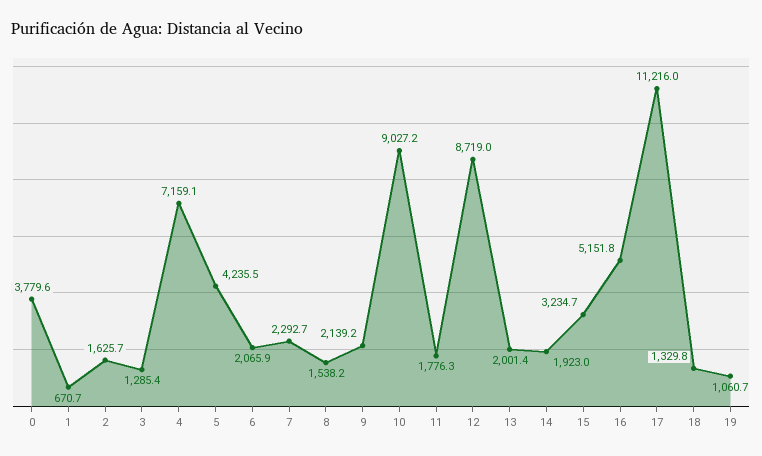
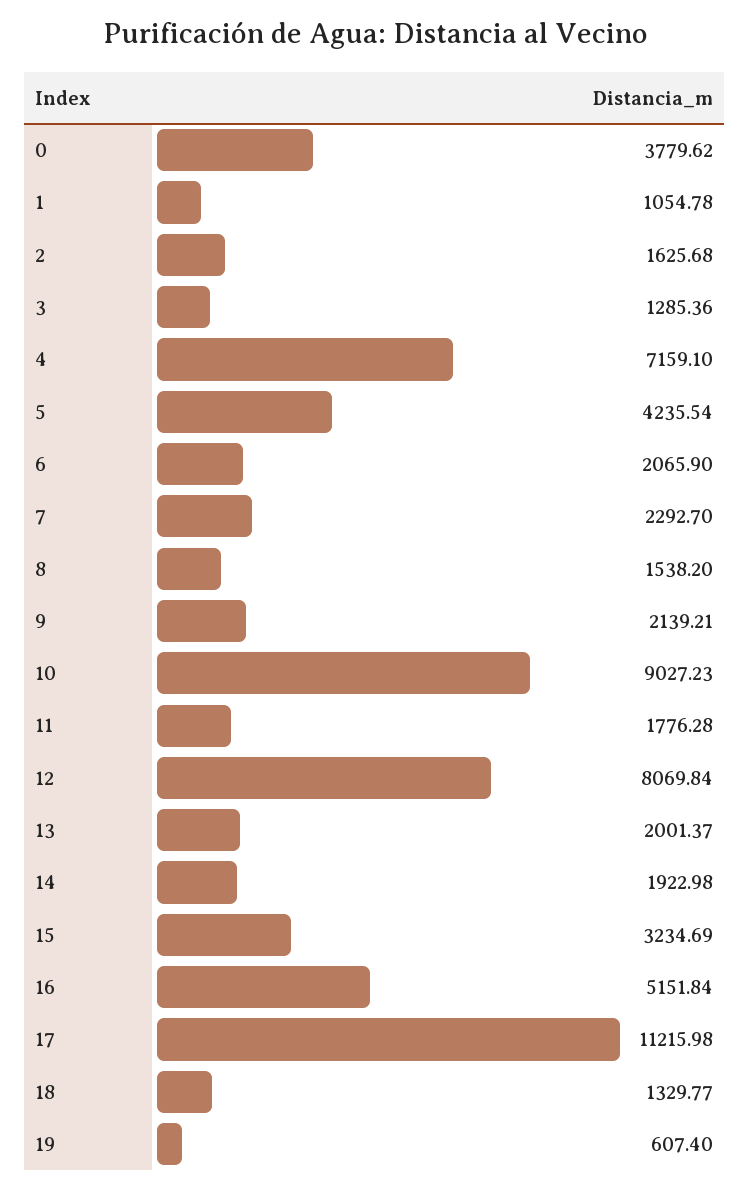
  {
    "0": 3779.62,
-   "1": 670.7,
+   "1": 1054.78,
    "2": 1625.68,
    "3": 1285.36,
    "4": 7159.1,
    "5": 4235.54,
    "6": 2065.9,
    "7": 2292.7,
    "8": 1538.2,
    "9": 2139.21,
    "10": 9027.23,
    "11": 1776.28,
-   "12": 8719,
+   "12": 8069.84,
    "13": 2001.37,
    "14": 1922.98,
    "15": 3234.69,
    "16": 5151.84,
    "17": 11215.98,
    "18": 1329.77,
-   "19": 1060.7
+   "19": 607.4
  }

